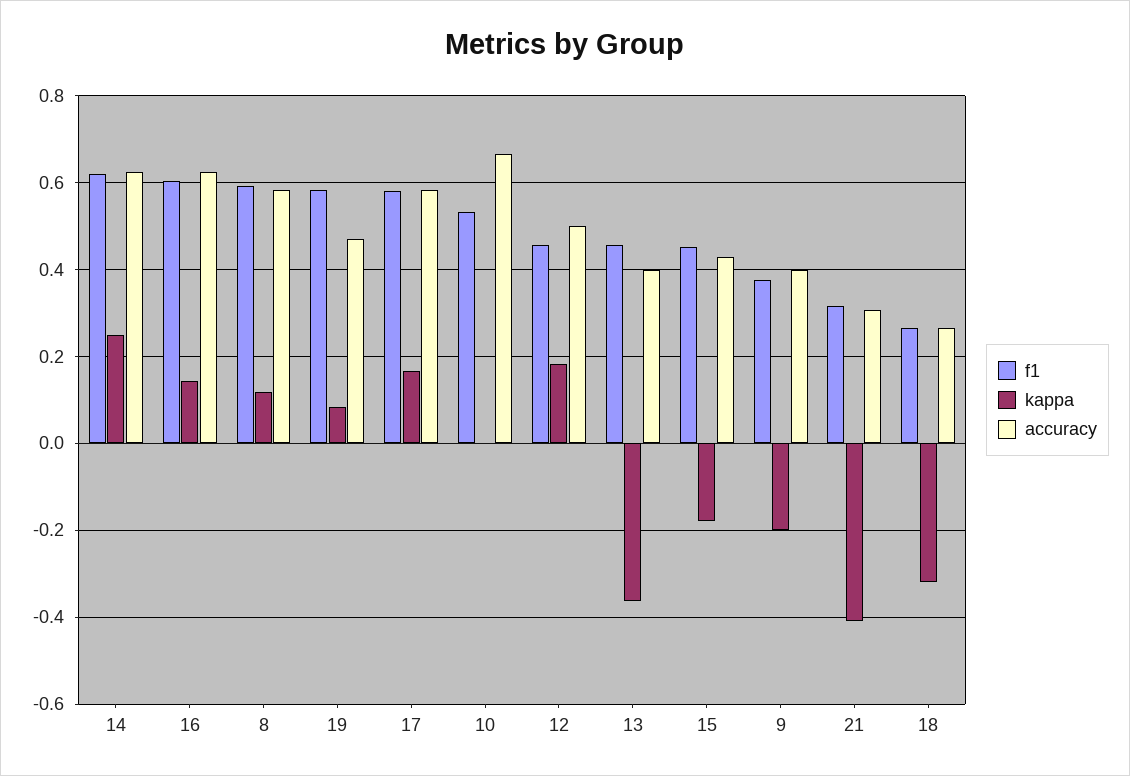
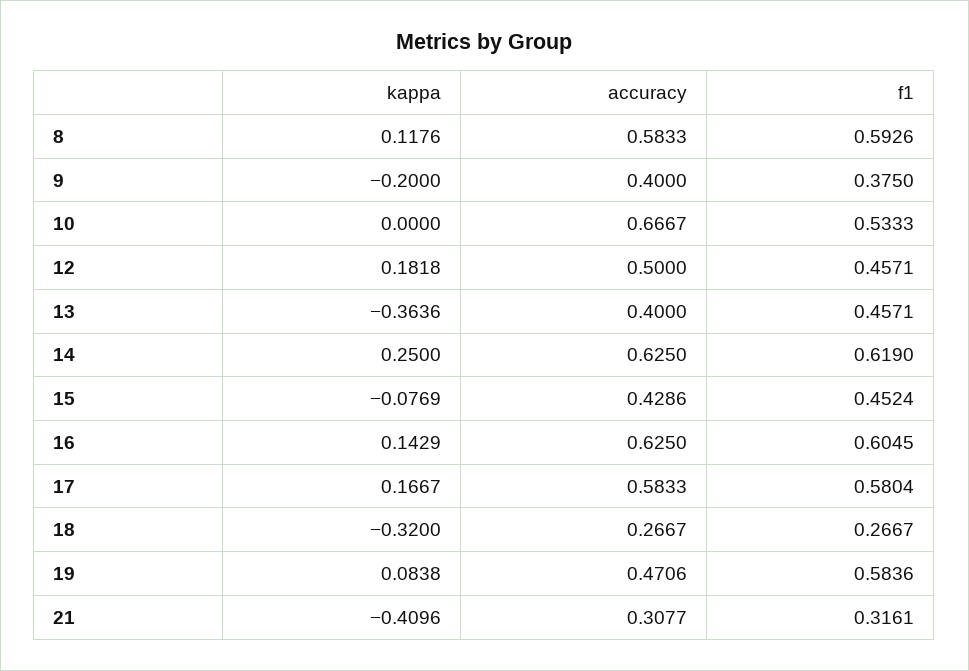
  {
    "f1": {
      "14": 0.619,
      "16": 0.6045,
      "8": 0.5926,
      "19": 0.5836,
      "17": 0.5804,
      "10": 0.5333,
      "12": 0.4571,
      "13": 0.4571,
      "15": 0.4524,
      "9": 0.375,
      "21": 0.3161,
      "18": 0.2667
    },
    "kappa": {
      "14": 0.25,
      "16": 0.1429,
      "8": 0.1176,
      "19": 0.0838,
      "17": 0.1667,
      "10": 0,
      "12": 0.1818,
      "13": -0.3636,
-     "15": -0.18,
+     "15": -0.0769,
      "9": -0.2,
      "21": -0.4096,
      "18": -0.32
    },
    "accuracy": {
      "14": 0.625,
      "16": 0.625,
      "8": 0.5833,
      "19": 0.4706,
      "17": 0.5833,
      "10": 0.6667,
      "12": 0.5,
      "13": 0.4,
      "15": 0.4286,
      "9": 0.4,
      "21": 0.3077,
      "18": 0.2667
    }
  }

